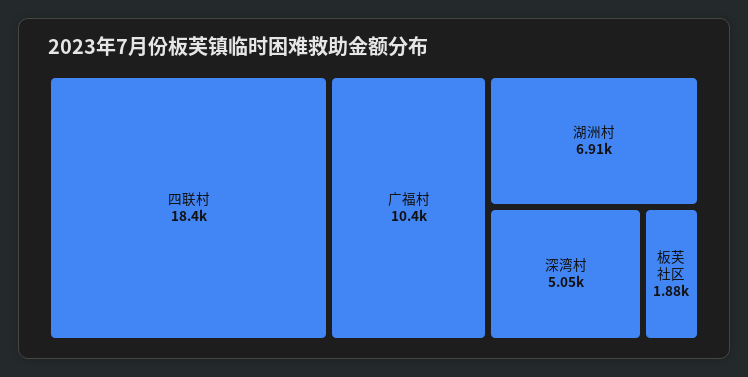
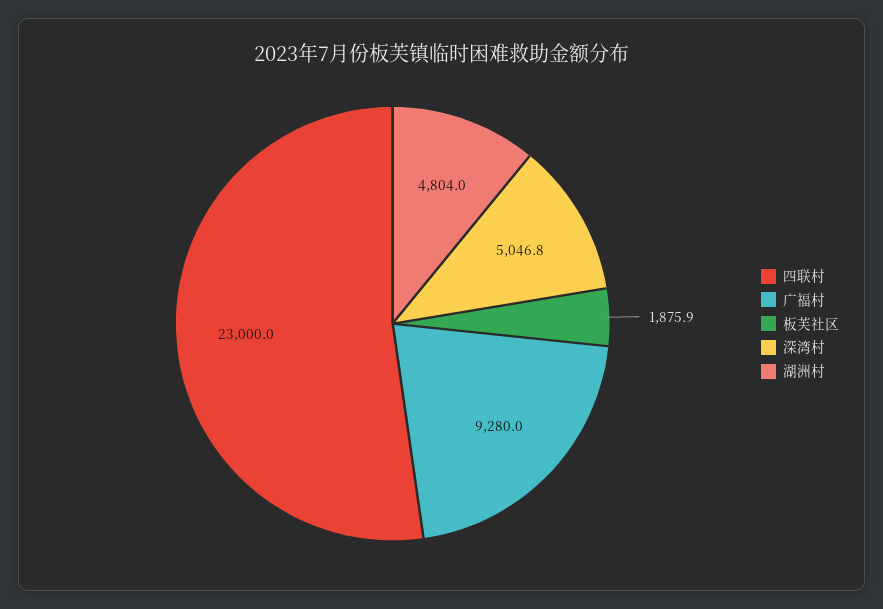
  {
-   "四联村": 18400,
+   "四联村": 23000,
-   "广福村": 10400,
+   "广福村": 9280,
-   "湖洲村": 6910,
+   "湖洲村": 4804,
    "深湾村": 5046.8,
    "板芙社区": 1875.9
  }

